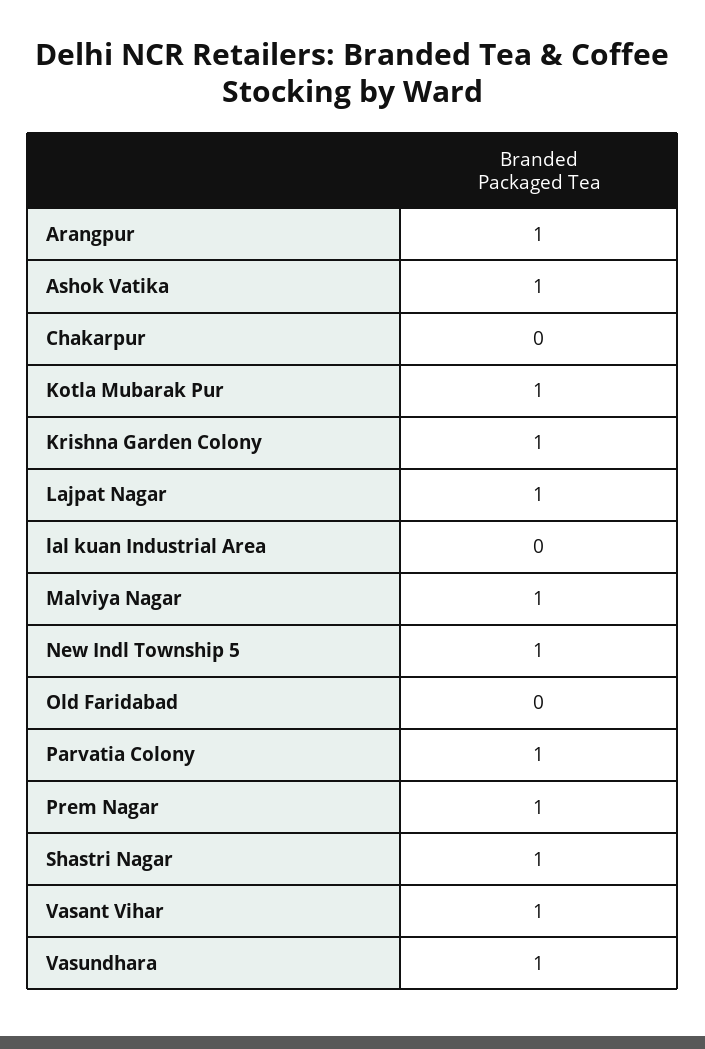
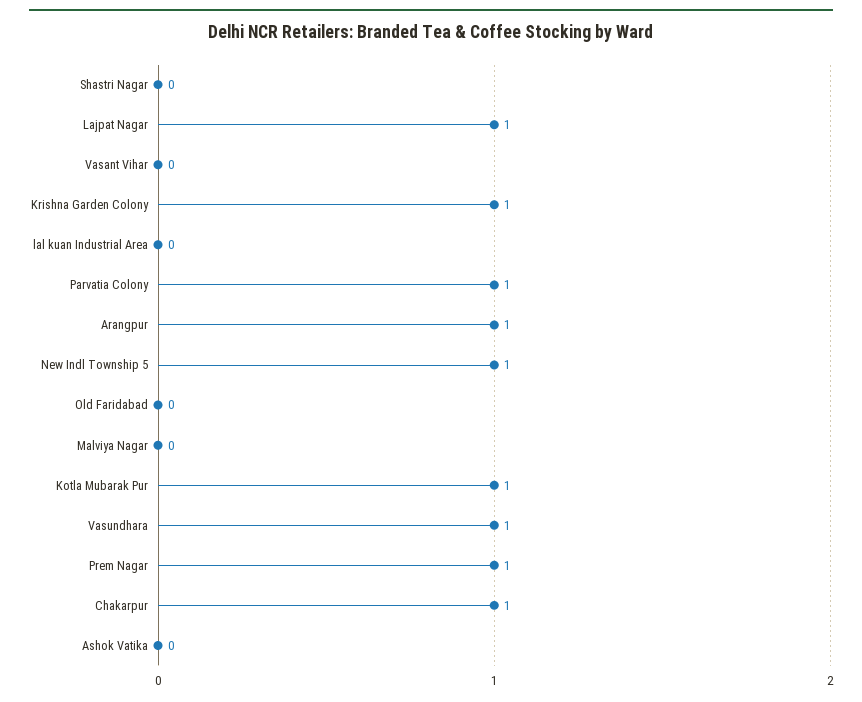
  {
    "Arangpur": 1,
-   "Ashok Vatika": 1,
+   "Ashok Vatika": 0,
-   "Chakarpur": 0,
+   "Chakarpur": 1,
    "Kotla Mubarak Pur": 1,
    "Krishna Garden Colony": 1,
    "Lajpat Nagar": 1,
    "lal kuan Industrial Area": 0,
-   "Malviya Nagar": 1,
+   "Malviya Nagar": 0,
    "New Indl Township 5": 1,
    "Old Faridabad": 0,
    "Parvatia Colony": 1,
    "Prem Nagar": 1,
-   "Shastri Nagar": 1,
+   "Shastri Nagar": 0,
-   "Vasant Vihar": 1,
+   "Vasant Vihar": 0,
    "Vasundhara": 1
  }

